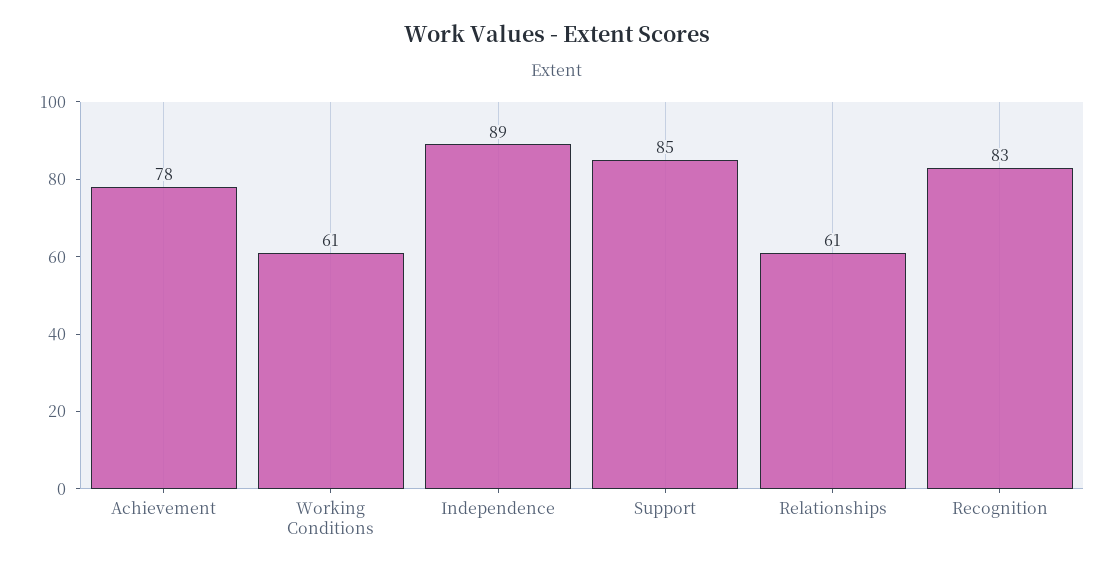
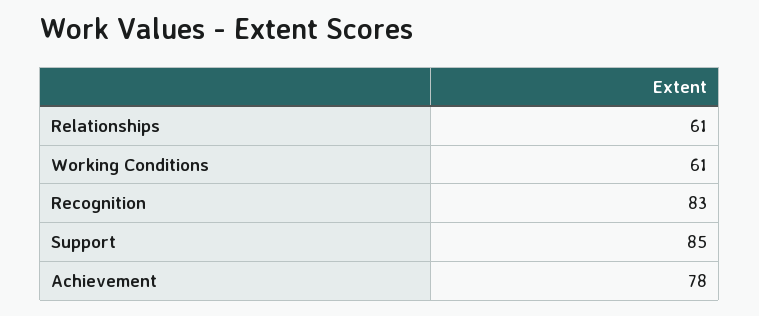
  {
    "Achievement": 78,
    "Working Conditions": 61,
-   "Independence": 89,
    "Support": 85,
    "Relationships": 61,
    "Recognition": 83
  }

